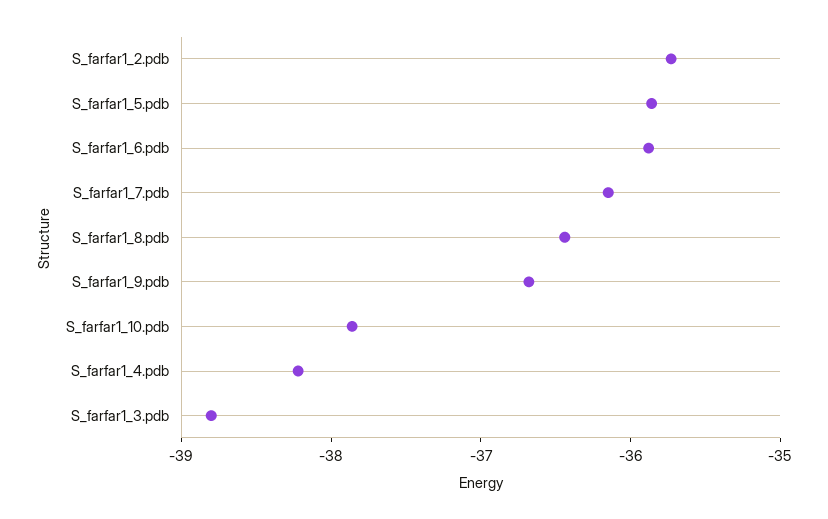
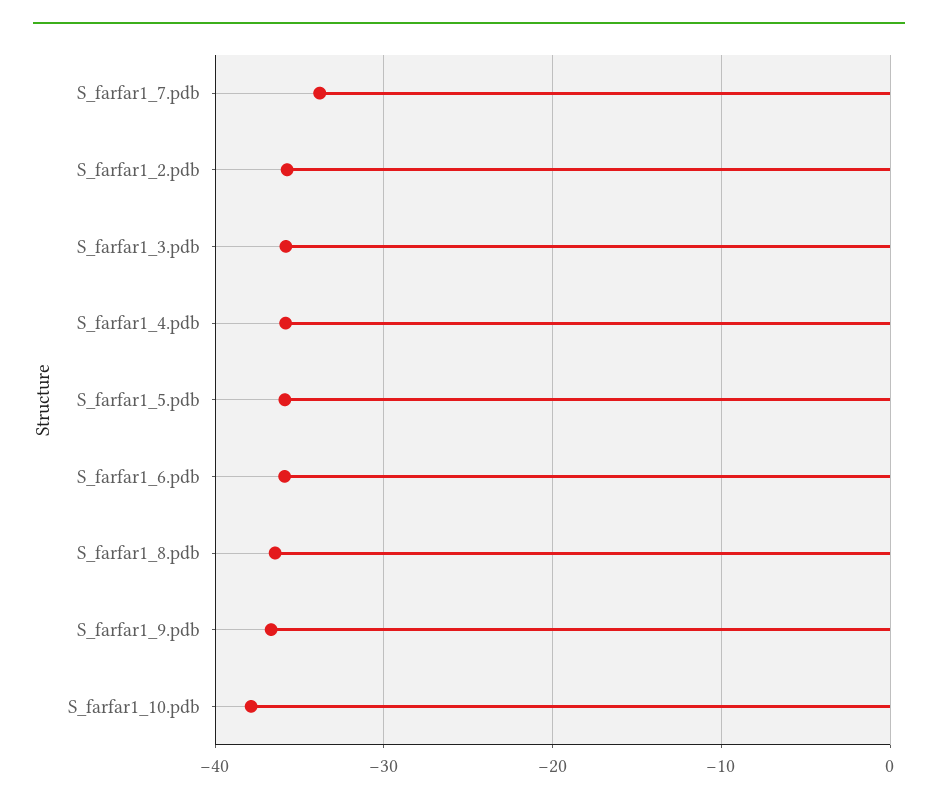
  {
    "S_farfar1_2.pdb": -35.8,
    "S_farfar1_5.pdb": -35.8,
    "S_farfar1_6.pdb": -35.8,
-   "S_farfar1_7.pdb": -36.2,
+   "S_farfar1_7.pdb": -34,
    "S_farfar1_8.pdb": -36.4,
    "S_farfar1_9.pdb": -36.6,
    "S_farfar1_10.pdb": -37.8,
-   "S_farfar1_4.pdb": -38.2,
+   "S_farfar1_4.pdb": -36,
-   "S_farfar1_3.pdb": -38.8
+   "S_farfar1_3.pdb": -36
  }

